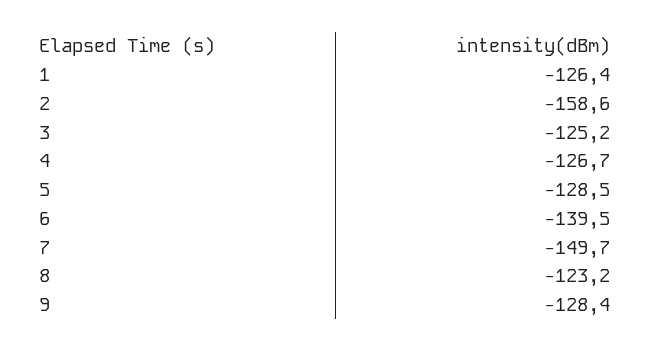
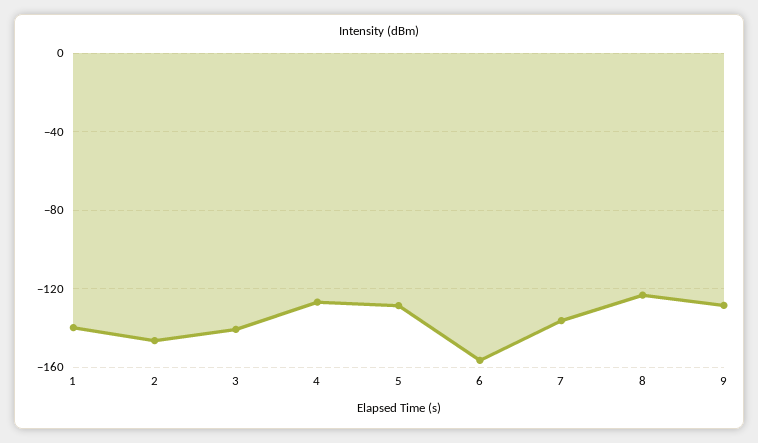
  {
-   "1": -126.4,
+   "1": -140,
-   "2": -158.6,
+   "2": -145,
-   "3": -125.2,
+   "3": -140,
    "4": -126.7,
    "5": -128.5,
-   "6": -139.5,
+   "6": -155,
-   "7": -149.7,
+   "7": -135,
    "8": -123.2,
    "9": -128.4
  }

